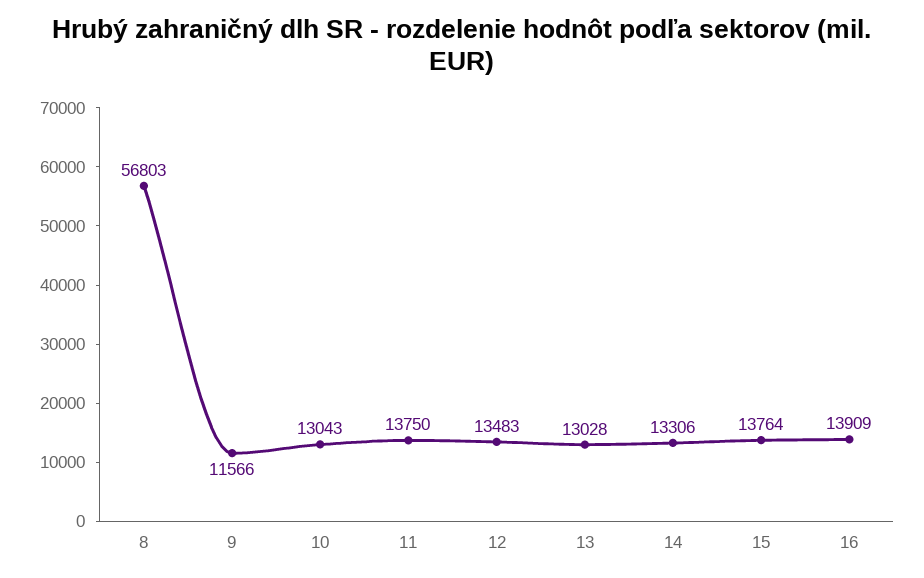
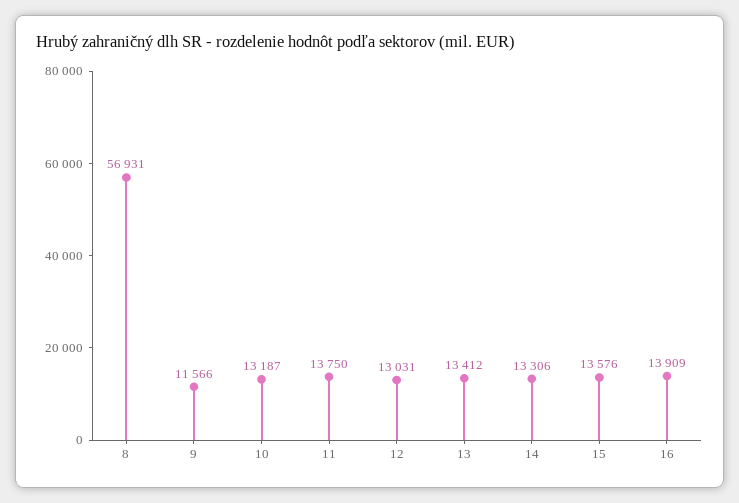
  {
-   "8": 56803,
+   "8": 56931,
    "9": 11566,
-   "10": 13043,
+   "10": 13187,
    "11": 13750,
-   "12": 13483,
+   "12": 13031,
-   "13": 13028,
+   "13": 13412,
    "14": 13306,
-   "15": 13764,
+   "15": 13576,
    "16": 13909
  }

